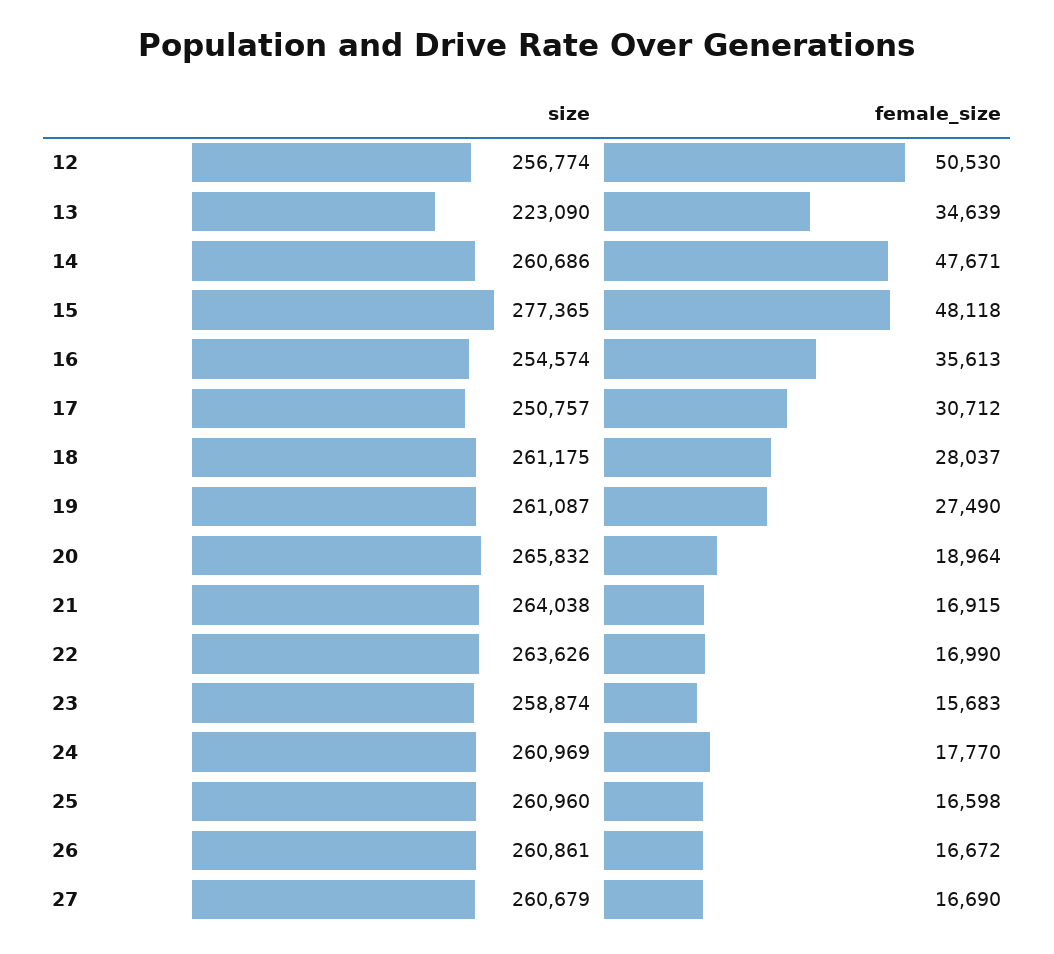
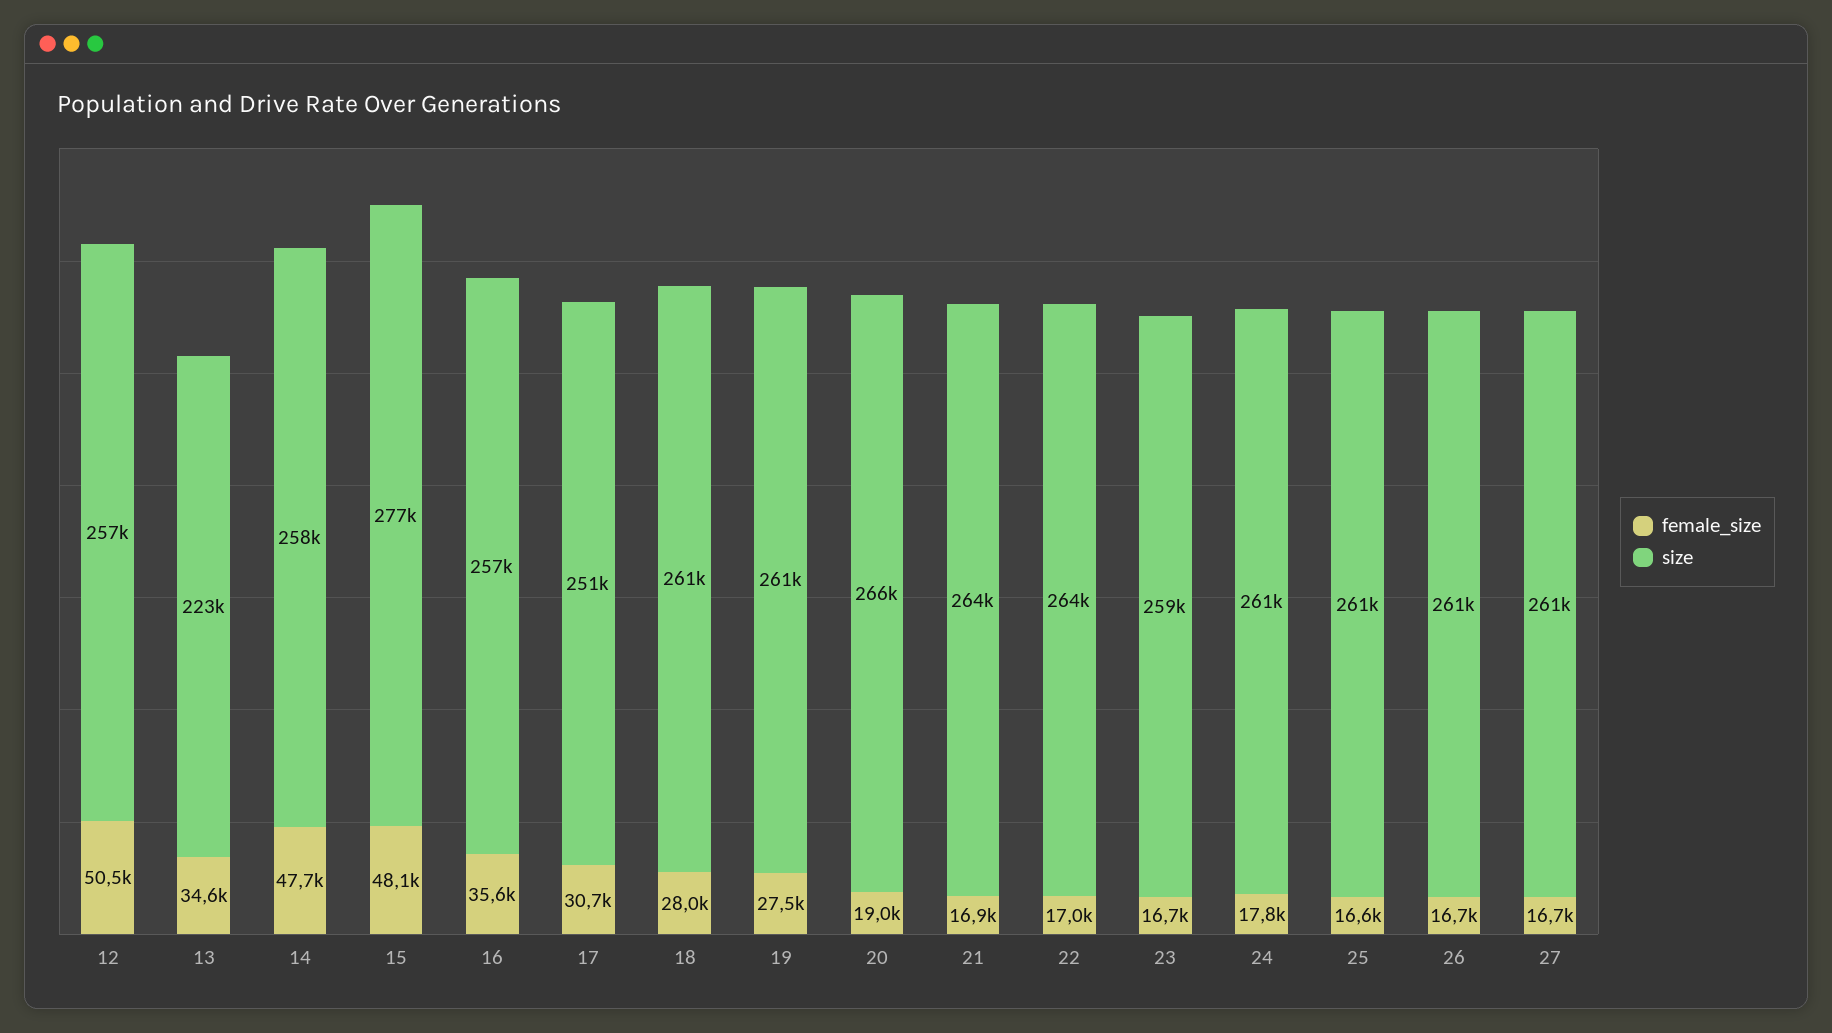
  {
    "size": {
      "12": 256774,
      "13": 223090,
-     "14": 260686,
+     "14": 258000,
      "15": 277365,
-     "16": 254574,
+     "16": 257000,
      "17": 250757,
      "18": 261175,
      "19": 261087,
      "20": 265832,
      "21": 264038,
      "22": 263626,
      "23": 258874,
      "24": 260969,
      "25": 260960,
      "26": 260861,
      "27": 260679
    },
    "female_size": {
      "12": 50530,
      "13": 34639,
      "14": 47671,
      "15": 48118,
      "16": 35613,
      "17": 30712,
      "18": 28037,
      "19": 27490,
      "20": 18964,
      "21": 16915,
      "22": 16990,
-     "23": 15683,
+     "23": 16700,
      "24": 17770,
      "25": 16598,
      "26": 16672,
      "27": 16690
    }
  }

